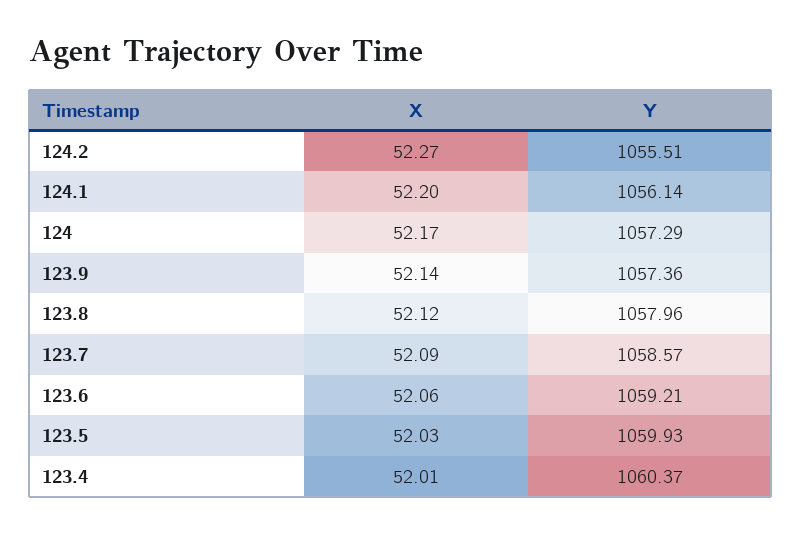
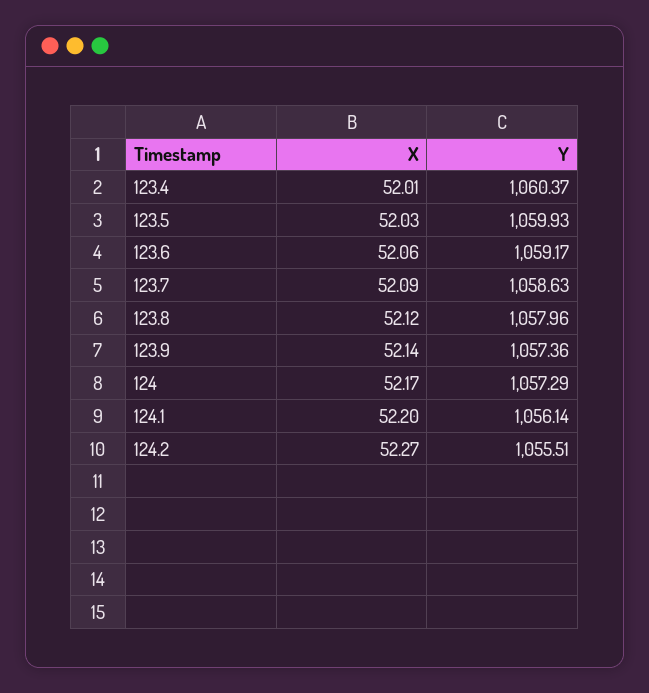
  {
    "X": {
      "124.2": 52.27,
      "124.1": 52.2,
      "124": 52.17,
      "123.9": 52.14,
      "123.8": 52.12,
      "123.7": 52.09,
      "123.6": 52.06,
      "123.5": 52.03,
      "123.4": 52.01
    },
    "Y": {
      "124.2": 1055.51,
      "124.1": 1056.14,
      "124": 1057.29,
      "123.9": 1057.36,
      "123.8": 1057.96,
-     "123.7": 1058.57,
+     "123.7": 1058.63,
-     "123.6": 1059.21,
+     "123.6": 1059.17,
      "123.5": 1059.93,
      "123.4": 1060.37
    }
  }

